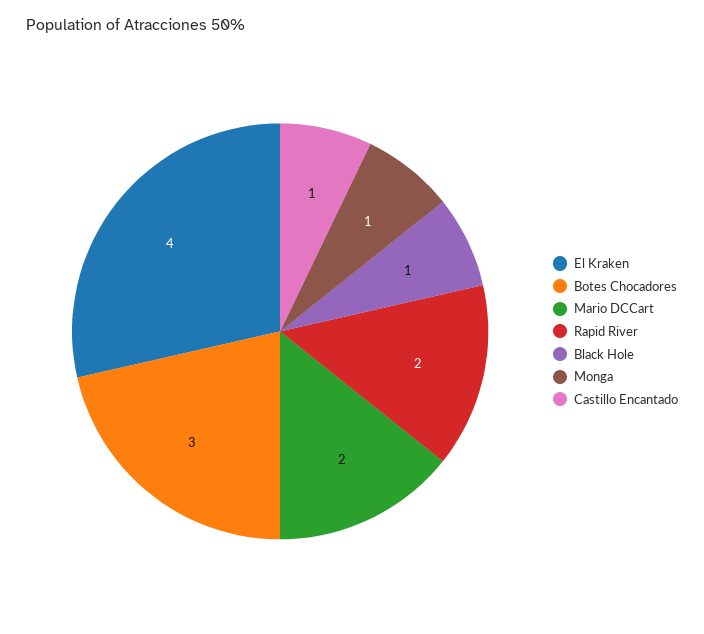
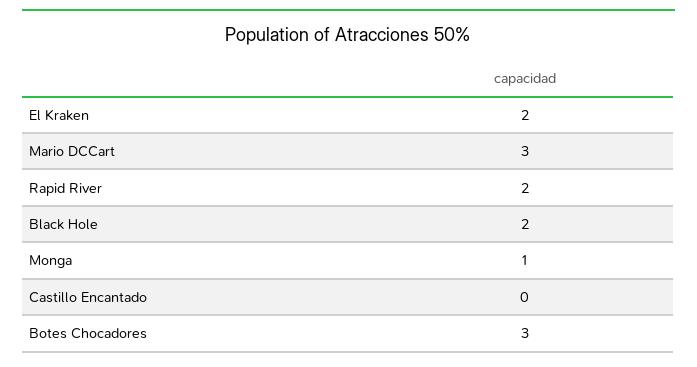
  {
-   "El Kraken": 4,
+   "El Kraken": 2,
    "Botes Chocadores": 3,
-   "Mario DCCart": 2,
+   "Mario DCCart": 3,
    "Rapid River": 2,
-   "Black Hole": 1,
+   "Black Hole": 2,
    "Monga": 1,
-   "Castillo Encantado": 1
+   "Castillo Encantado": 0
  }

